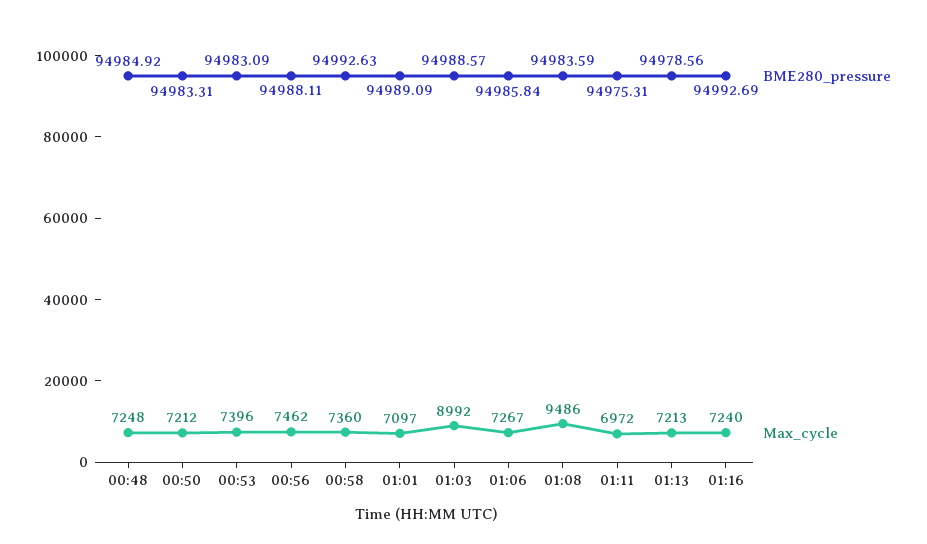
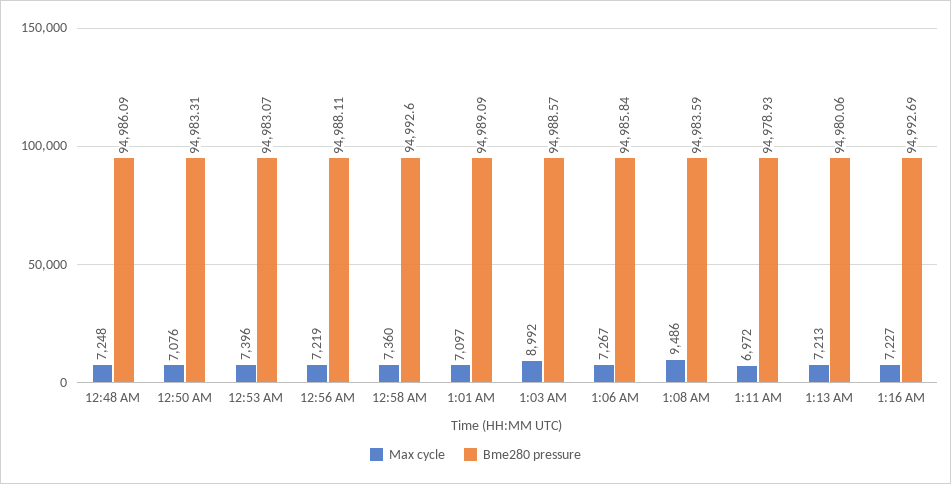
  {
    "BME280_pressure": {
-     "00:48": 94984.92,
+     "00:48": 94986.09,
      "00:50": 94983.31,
-     "00:53": 94983.09,
+     "00:53": 94983.07,
      "00:56": 94988.11,
-     "00:58": 94992.63,
+     "00:58": 94992.6,
      "01:01": 94989.09,
      "01:03": 94988.57,
      "01:06": 94985.84,
      "01:08": 94983.59,
-     "01:11": 94975.31,
+     "01:11": 94978.93,
-     "01:13": 94978.56,
+     "01:13": 94980.06,
      "01:16": 94992.69
    },
    "Max_cycle": {
      "00:48": 7248,
-     "00:50": 7212,
+     "00:50": 7076,
      "00:53": 7396,
-     "00:56": 7462,
+     "00:56": 7219,
      "00:58": 7360,
      "01:01": 7097,
      "01:03": 8992,
      "01:06": 7267,
      "01:08": 9486,
      "01:11": 6972,
      "01:13": 7213,
-     "01:16": 7240
+     "01:16": 7227
    }
  }

